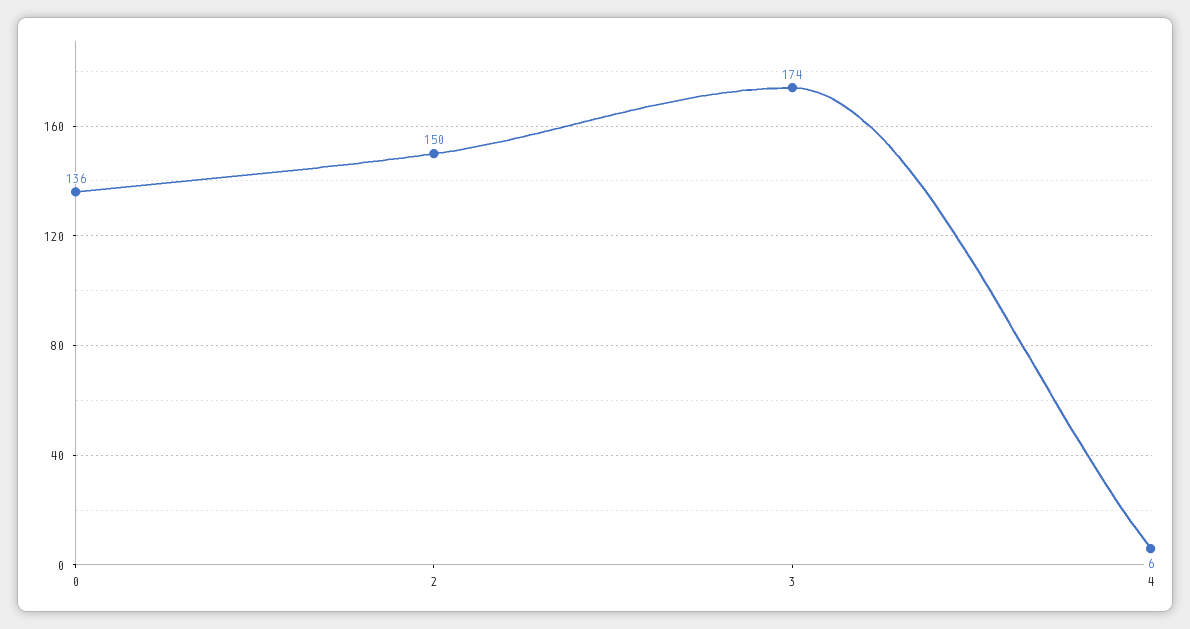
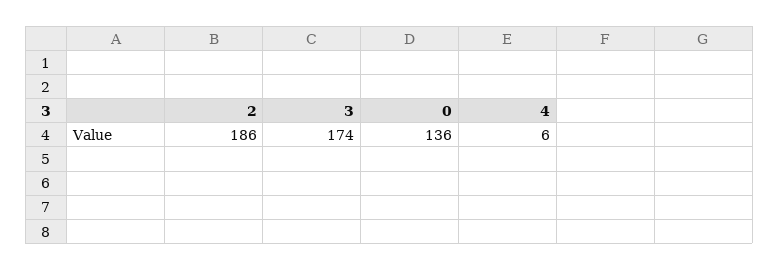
  {
    "0": 136,
-   "2": 150,
+   "2": 186,
    "3": 174,
    "4": 6
  }

